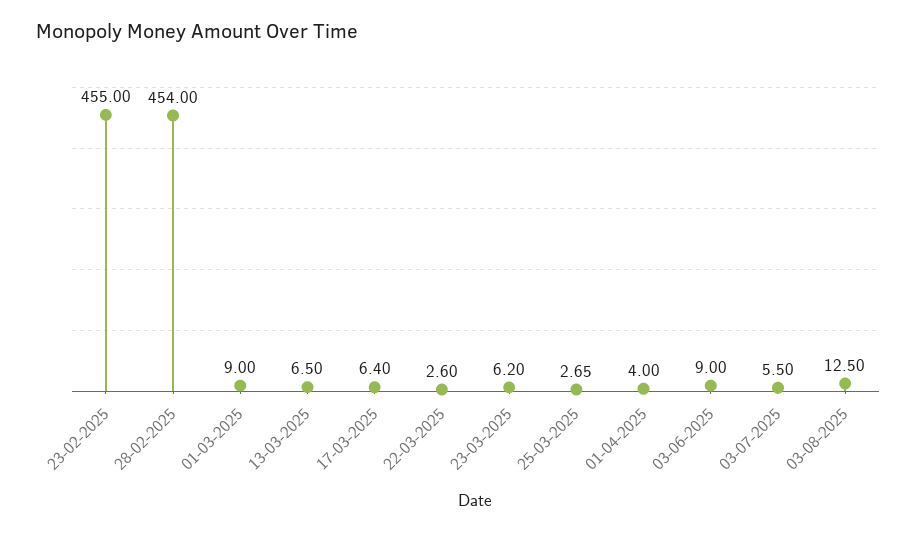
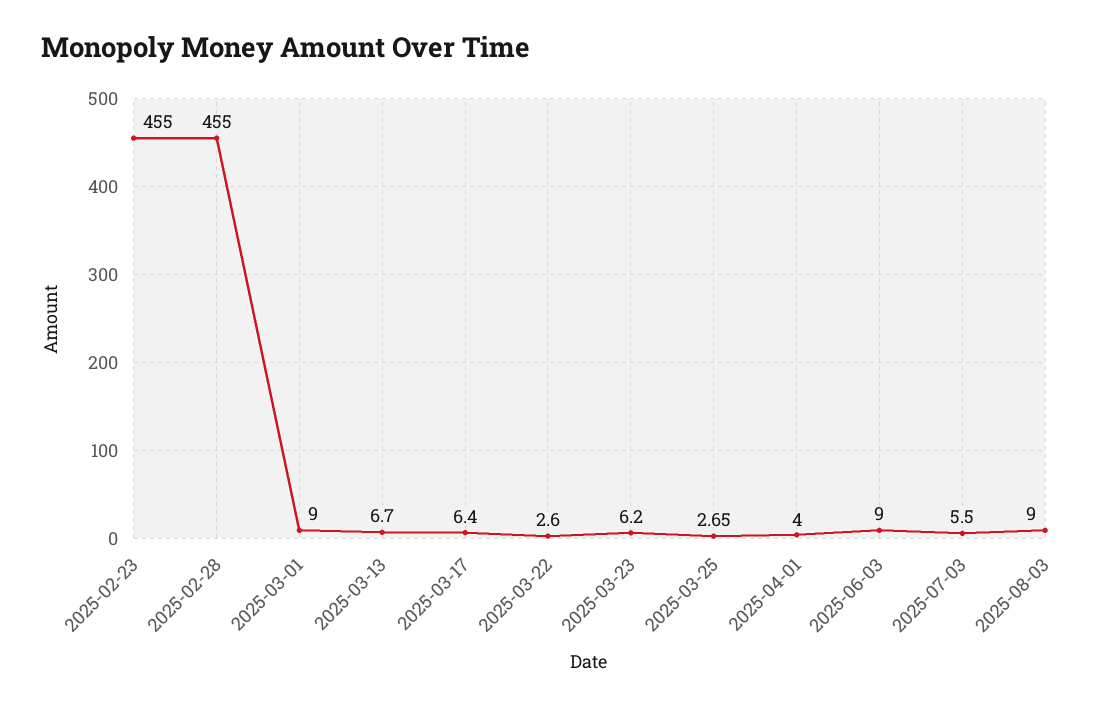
  {
    "23-02-2025": 455,
-   "28-02-2025": 454,
+   "28-02-2025": 455,
    "01-03-2025": 9,
-   "13-03-2025": 6.5,
+   "13-03-2025": 6.7,
    "17-03-2025": 6.4,
    "22-03-2025": 2.6,
    "23-03-2025": 6.2,
    "25-03-2025": 2.65,
    "01-04-2025": 4,
    "03-06-2025": 9,
    "03-07-2025": 5.5,
-   "03-08-2025": 12.5
+   "03-08-2025": 9
  }

